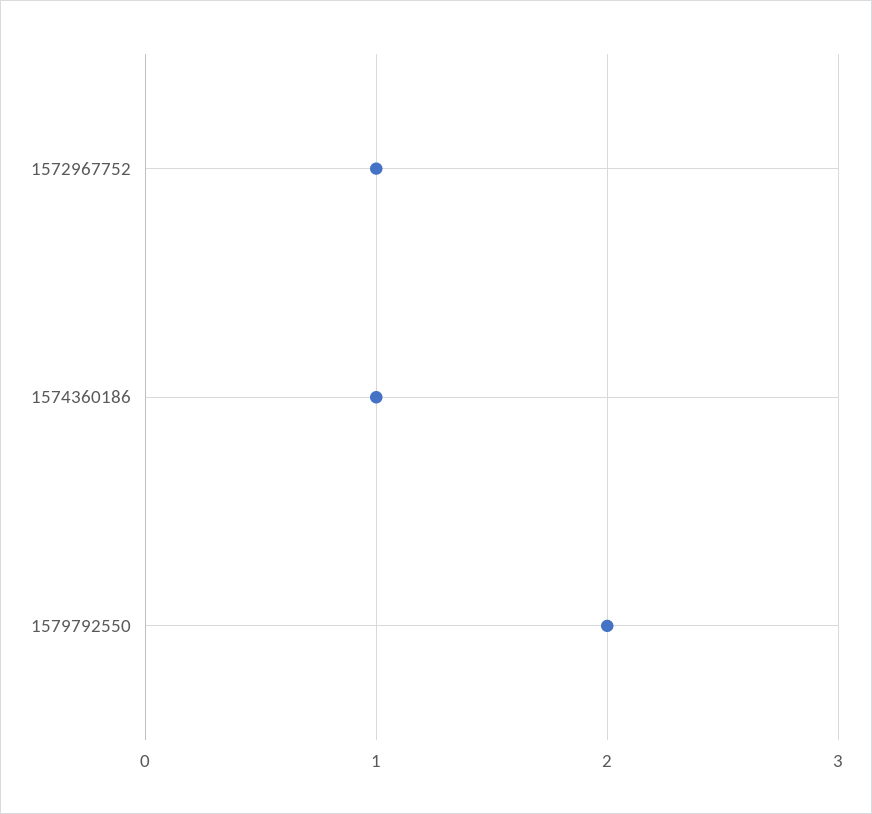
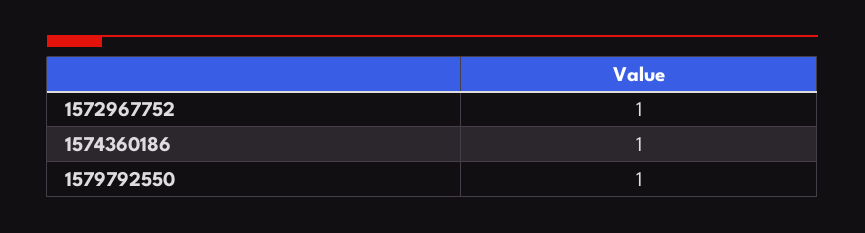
  {
    "1572967752": 1,
    "1574360186": 1,
-   "1579792550": 2
+   "1579792550": 1
  }

